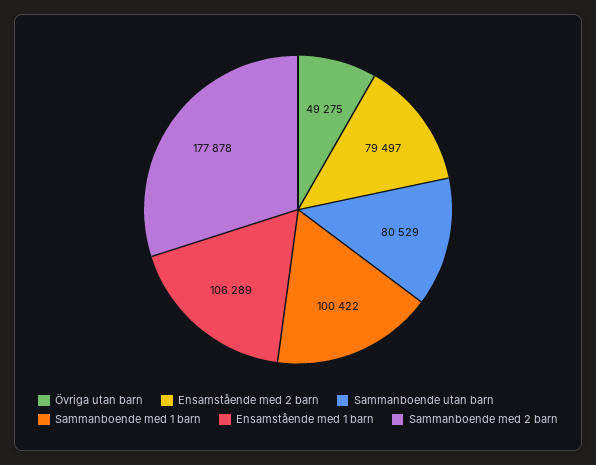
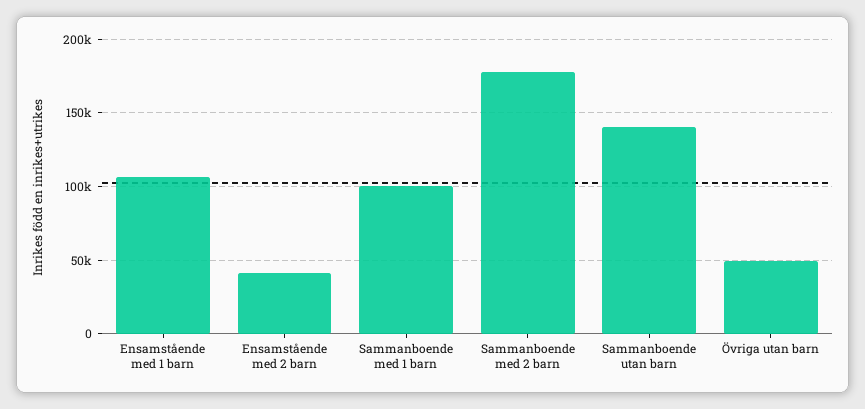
  {
    "Övriga utan barn": 49275,
-   "Ensamstående med 2 barn": 79497,
+   "Ensamstående med 2 barn": 40000,
-   "Sammanboende utan barn": 80529,
+   "Sammanboende utan barn": 140000,
    "Sammanboende med 1 barn": 100422,
    "Ensamstående med 1 barn": 106289,
    "Sammanboende med 2 barn": 177878
  }

